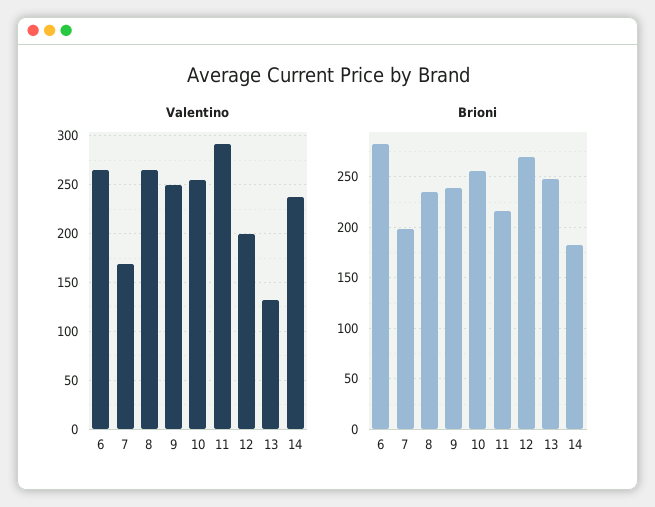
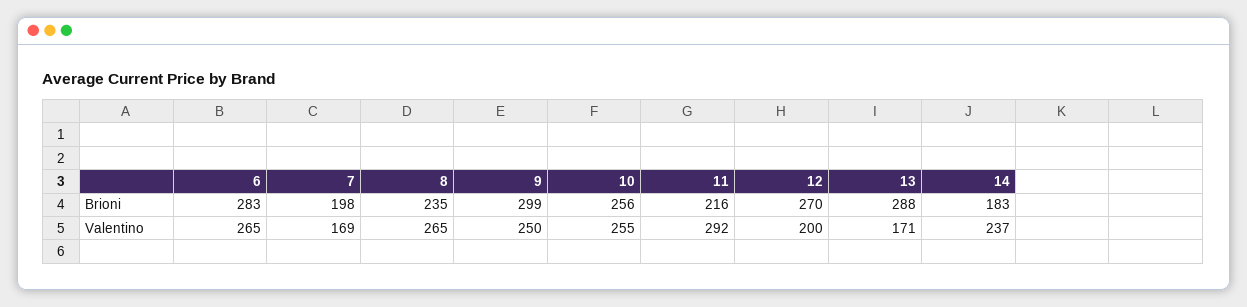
  {
    "Valentino": {
      "6": 265,
      "7": 169,
      "8": 265,
      "9": 250,
      "10": 255,
      "11": 292,
      "12": 200,
-     "13": 130,
+     "13": 171,
      "14": 237
    },
    "Brioni": {
      "6": 283,
      "7": 198,
      "8": 235,
-     "9": 240,
+     "9": 299,
      "10": 256,
      "11": 216,
      "12": 270,
-     "13": 250,
+     "13": 288,
      "14": 183
    }
  }

